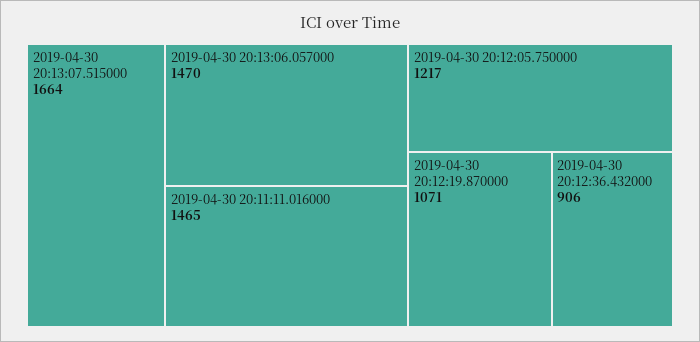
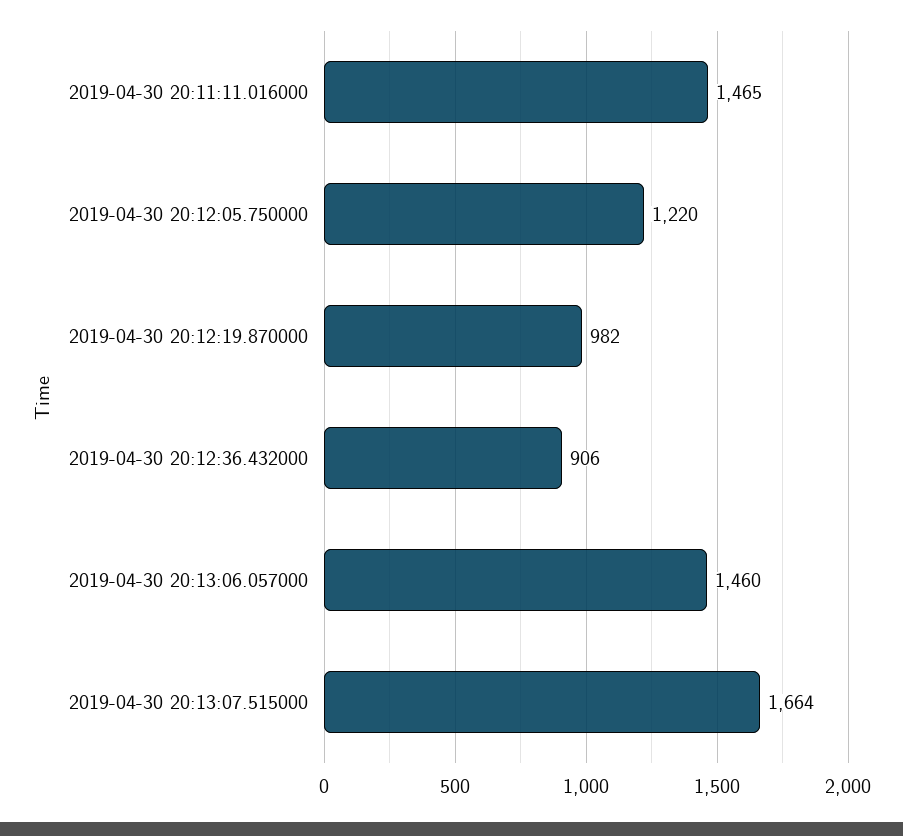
  {
    "2019-04-30 20:13:07.515000": 1664,
-   "2019-04-30 20:13:06.057000": 1470,
+   "2019-04-30 20:13:06.057000": 1460,
    "2019-04-30 20:11:11.016000": 1465,
-   "2019-04-30 20:12:05.750000": 1217,
+   "2019-04-30 20:12:05.750000": 1220,
-   "2019-04-30 20:12:19.870000": 1071,
+   "2019-04-30 20:12:19.870000": 982,
    "2019-04-30 20:12:36.432000": 906
  }

